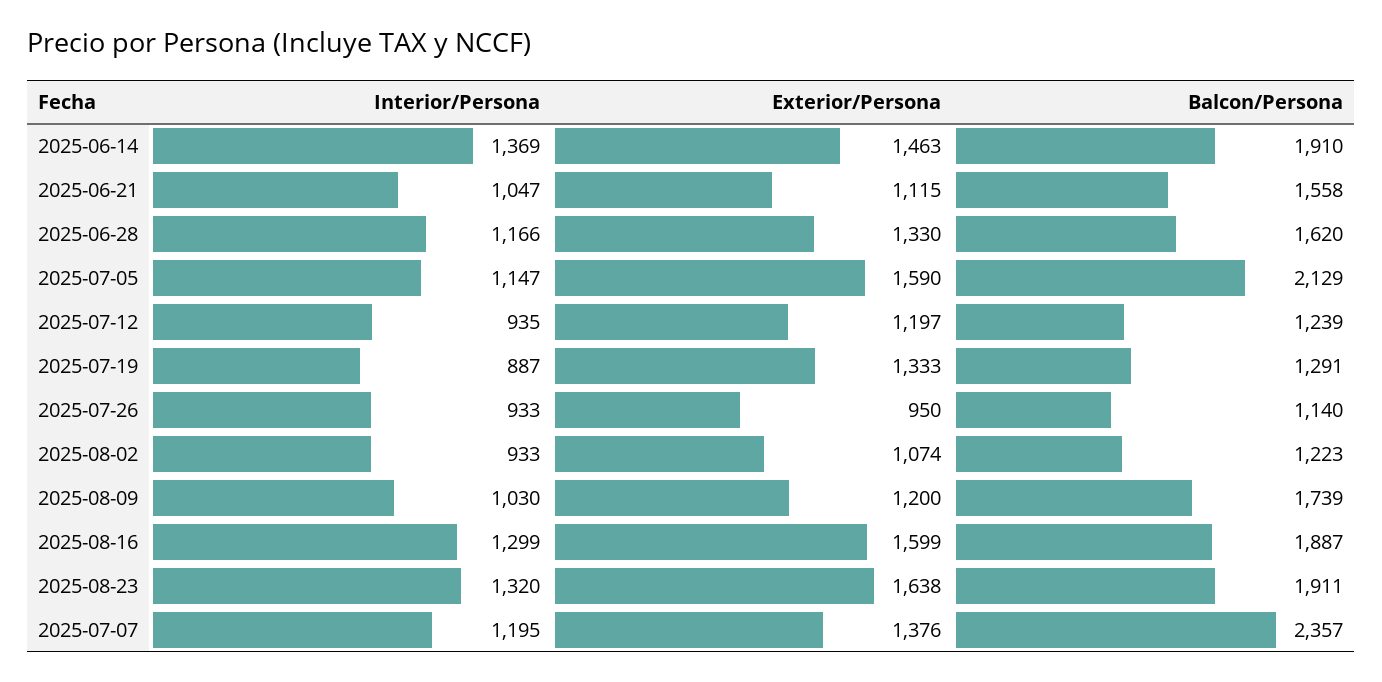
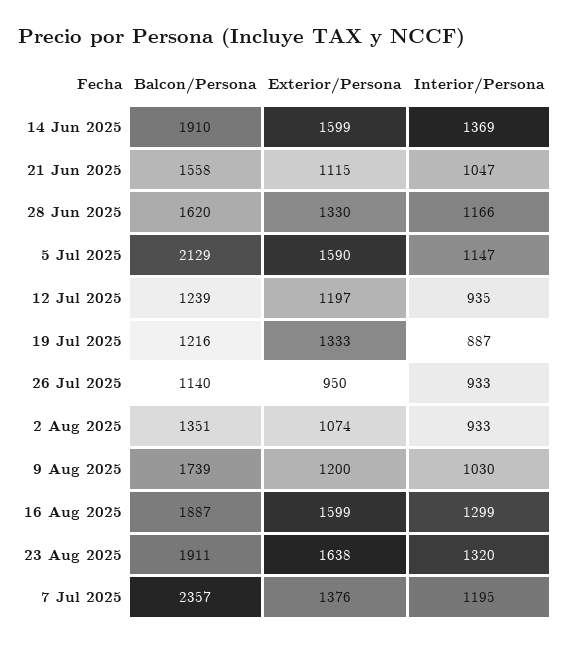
  {
    "Interior/Persona": {
      "2025-06-14": 1369,
      "2025-06-21": 1047,
      "2025-06-28": 1166,
      "2025-07-05": 1147,
      "2025-07-12": 935,
      "2025-07-19": 887,
      "2025-07-26": 933,
      "2025-08-02": 933,
      "2025-08-09": 1030,
      "2025-08-16": 1299,
      "2025-08-23": 1320,
      "2025-07-07": 1195
    },
    "Exterior/Persona": {
-     "2025-06-14": 1463,
+     "2025-06-14": 1599,
      "2025-06-21": 1115,
      "2025-06-28": 1330,
      "2025-07-05": 1590,
      "2025-07-12": 1197,
      "2025-07-19": 1333,
      "2025-07-26": 950,
      "2025-08-02": 1074,
      "2025-08-09": 1200,
      "2025-08-16": 1599,
      "2025-08-23": 1638,
      "2025-07-07": 1376
    },
    "Balcon/Persona": {
      "2025-06-14": 1910,
      "2025-06-21": 1558,
      "2025-06-28": 1620,
      "2025-07-05": 2129,
      "2025-07-12": 1239,
-     "2025-07-19": 1291,
+     "2025-07-19": 1216,
      "2025-07-26": 1140,
-     "2025-08-02": 1223,
+     "2025-08-02": 1351,
      "2025-08-09": 1739,
      "2025-08-16": 1887,
      "2025-08-23": 1911,
      "2025-07-07": 2357
    }
  }

